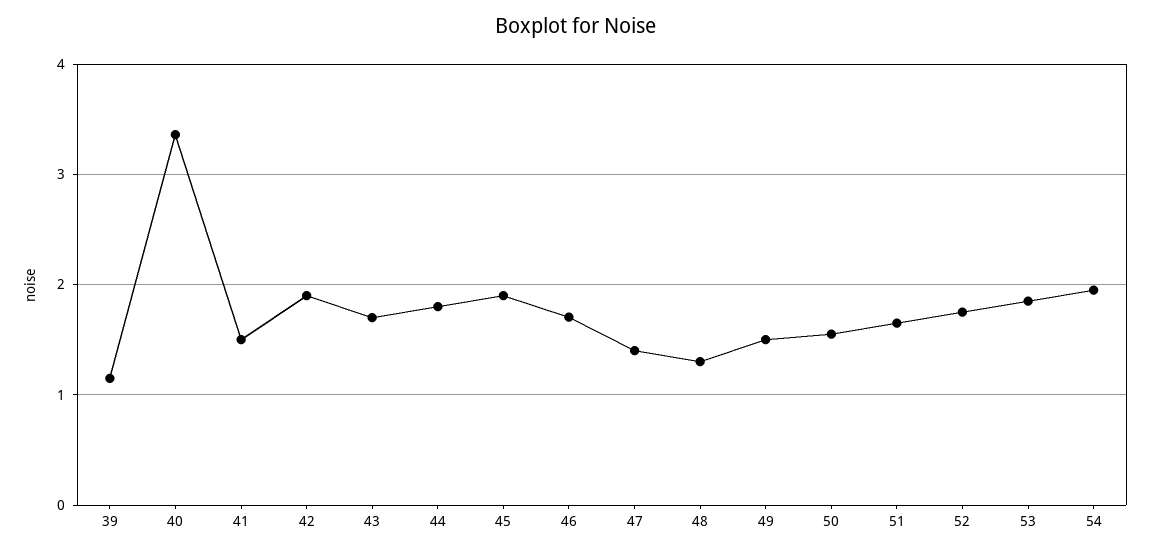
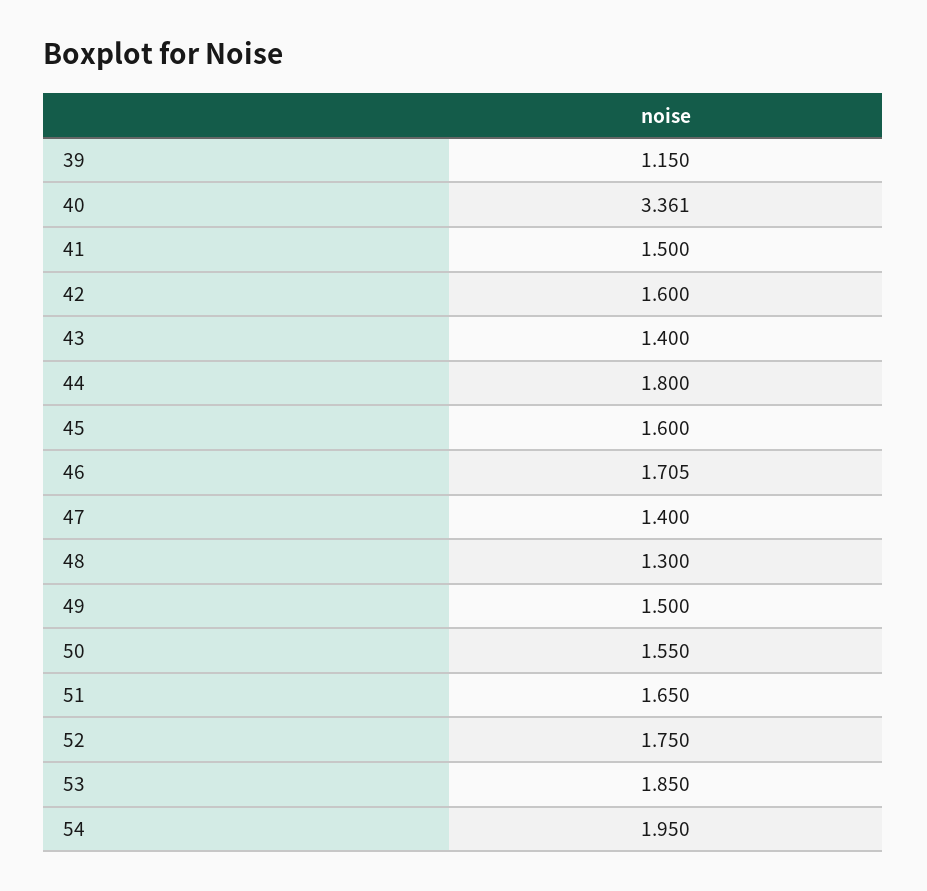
  {
    "39": 1.15,
    "40": 3.361,
    "41": 1.5,
-   "42": 1.9,
+   "42": 1.6,
-   "43": 1.7,
+   "43": 1.4,
    "44": 1.8,
-   "45": 1.9,
+   "45": 1.6,
    "46": 1.705,
    "47": 1.4,
    "48": 1.3,
    "49": 1.5,
    "50": 1.55,
    "51": 1.65,
    "52": 1.75,
    "53": 1.85,
    "54": 1.95
  }

